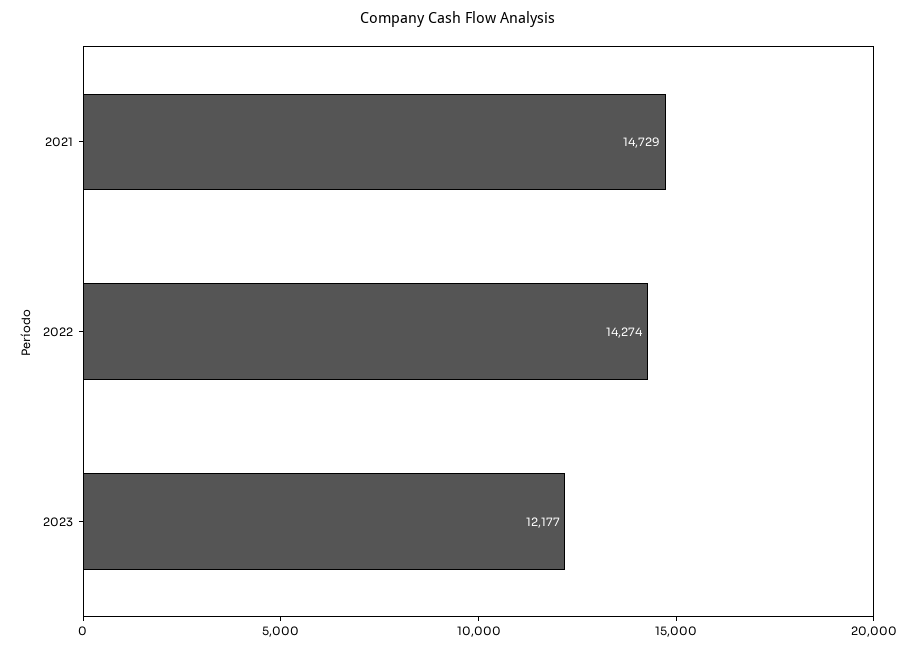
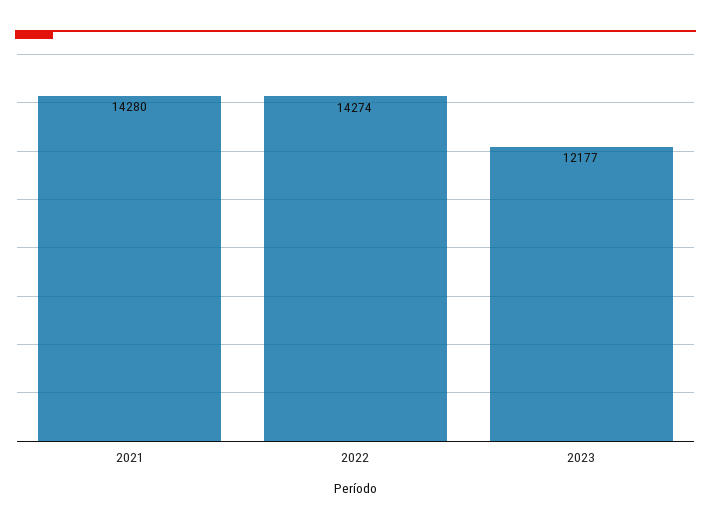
  {
-   "2021": 14729,
+   "2021": 14280,
    "2022": 14274,
    "2023": 12177
  }

